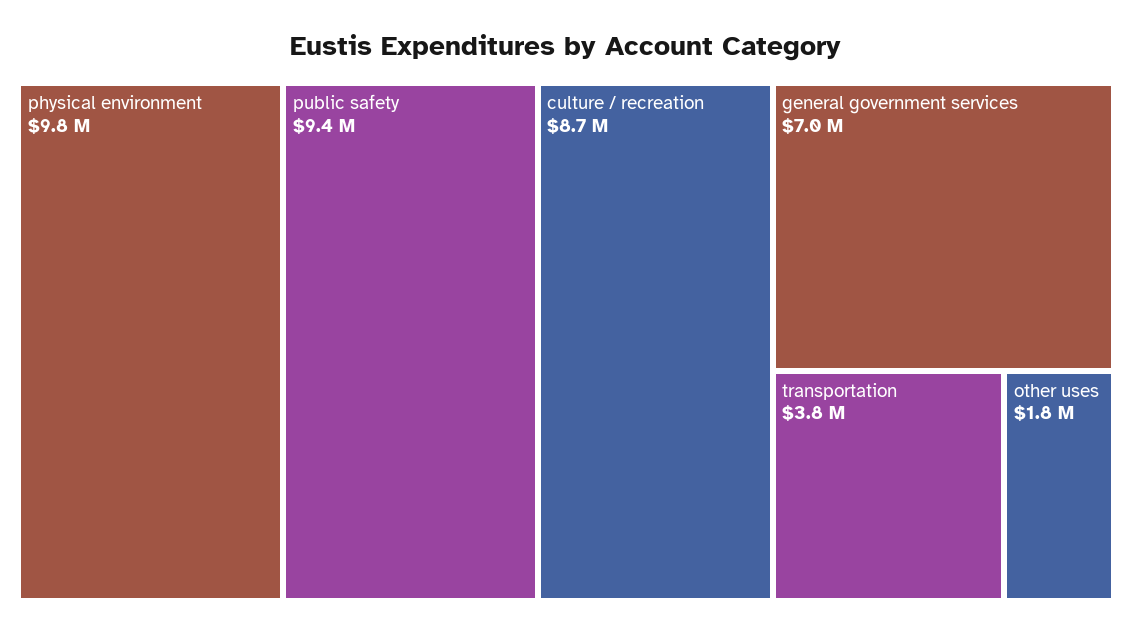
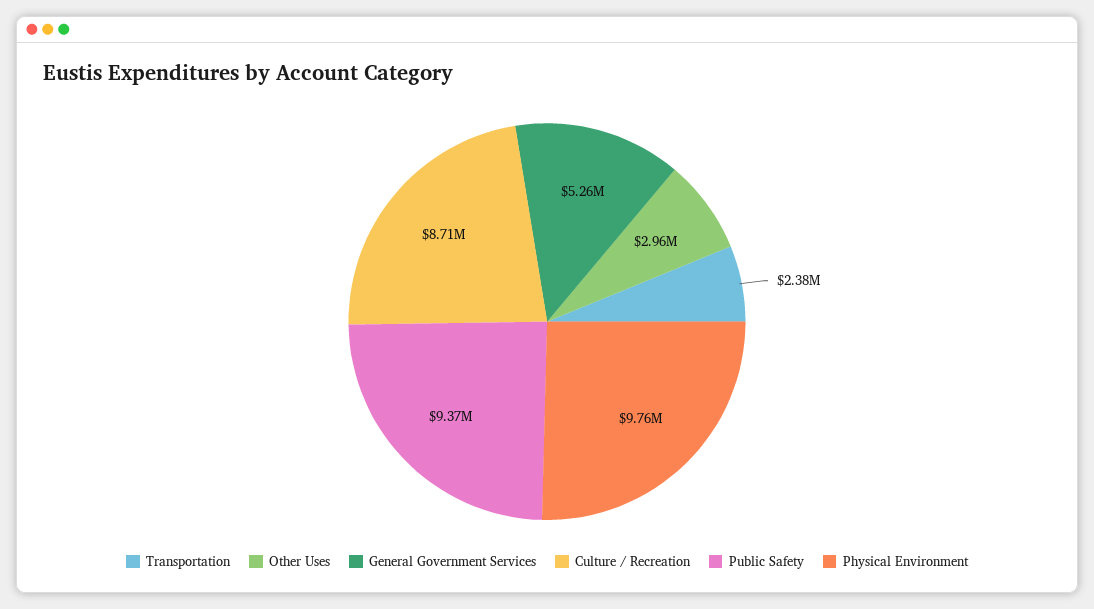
  {
    "physical environment": 9760000,
    "public safety": 9370000,
    "culture / recreation": 8710000,
-   "general government services": 7000000,
+   "general government services": 5260000,
-   "transportation": 3800000,
+   "transportation": 2380000,
-   "other uses": 1800000
+   "other uses": 2960000
  }

